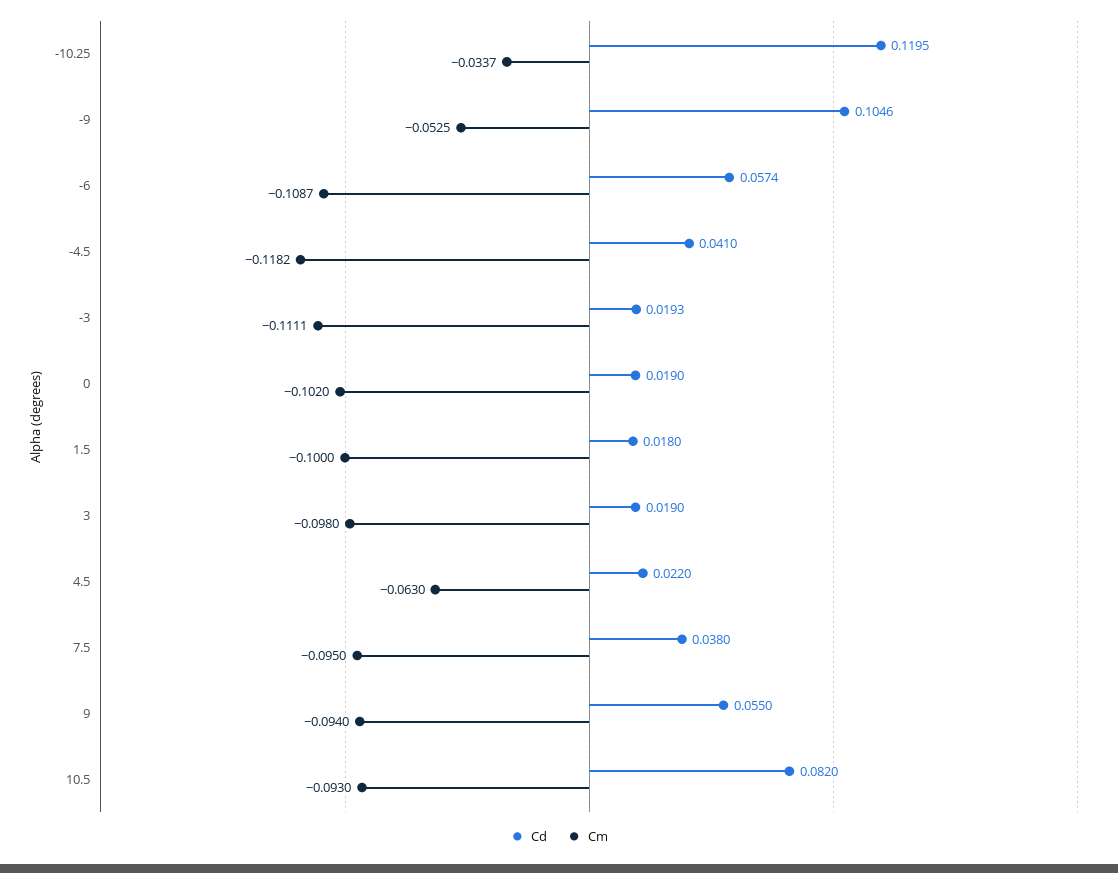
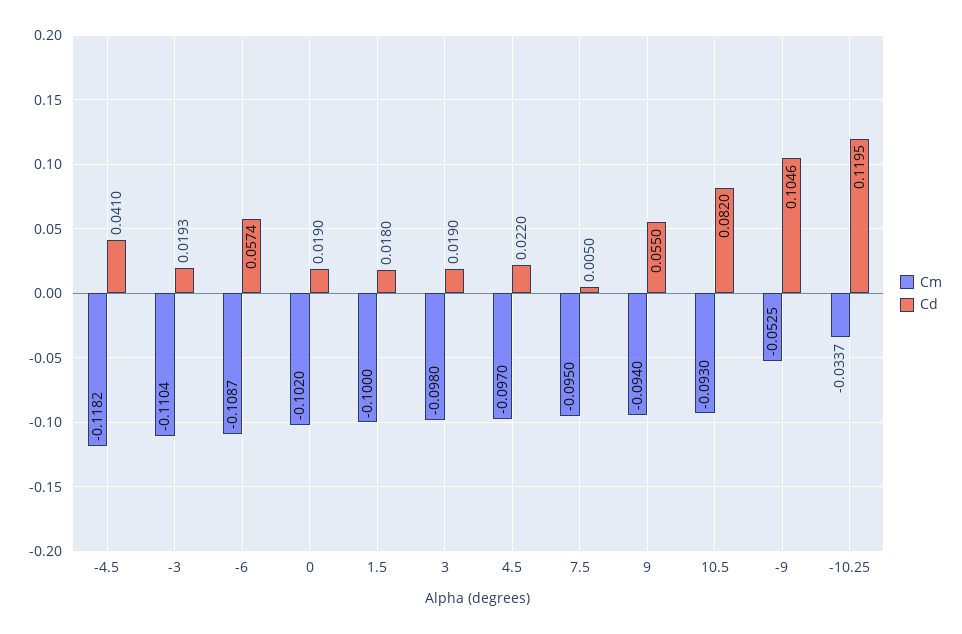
  {
    "Cd": {
      "-10.25": 0.1195,
      "-9": 0.1046,
      "-6": 0.0574,
      "-4.5": 0.041,
      "-3": 0.0193,
      "0": 0.019,
      "1.5": 0.018,
      "3": 0.019,
      "4.5": 0.022,
-     "7.5": 0.038,
+     "7.5": 0.005,
      "9": 0.055,
      "10.5": 0.082
    },
    "Cm": {
      "-10.25": -0.0337,
      "-9": -0.0525,
      "-6": -0.1087,
      "-4.5": -0.1182,
-     "-3": -0.1111,
+     "-3": -0.1104,
      "0": -0.102,
      "1.5": -0.1,
      "3": -0.098,
-     "4.5": -0.063,
+     "4.5": -0.097,
      "7.5": -0.095,
      "9": -0.094,
      "10.5": -0.093
    }
  }

